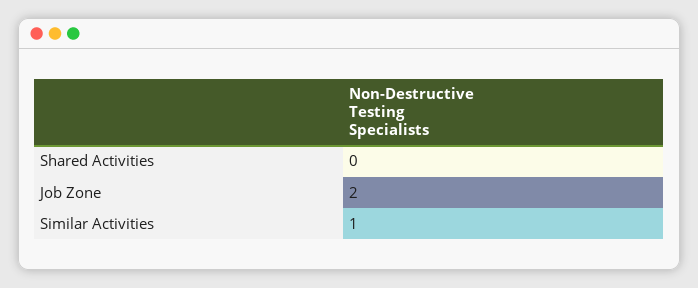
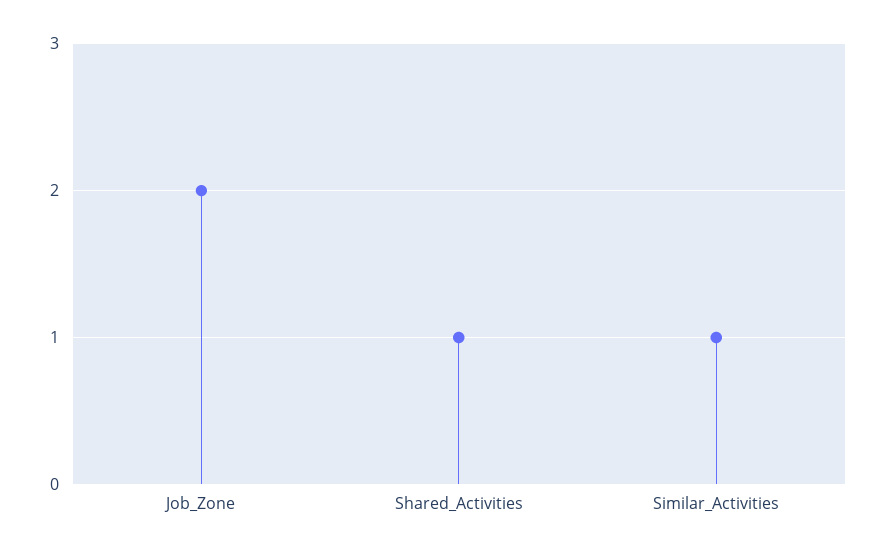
  {
-   "Shared Activities": 0,
+   "Shared Activities": 1,
    "Job Zone": 2,
    "Similar Activities": 1
  }

